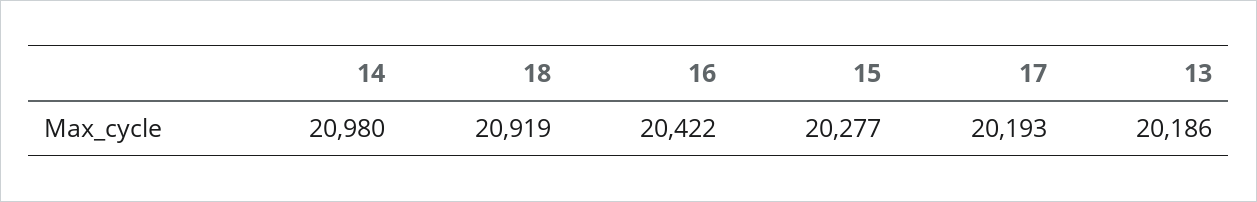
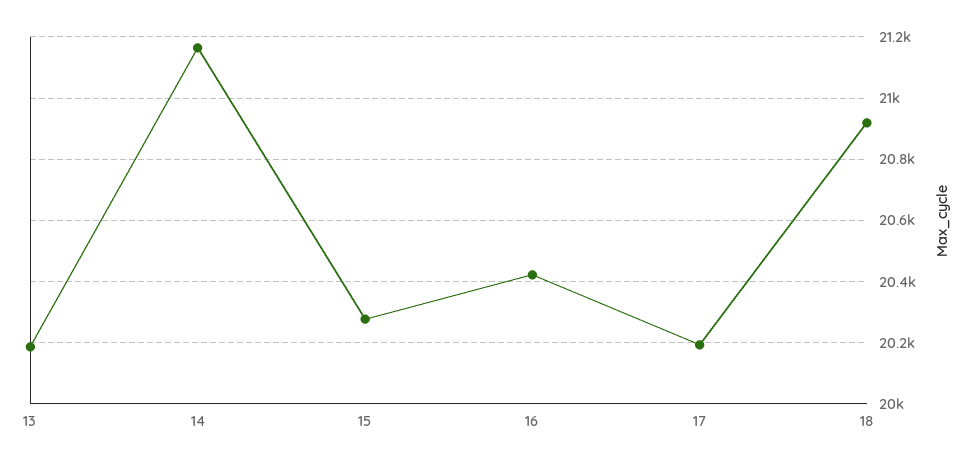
  {
-   "14": 20980,
+   "14": 21160,
    "18": 20919,
    "16": 20422,
    "15": 20277,
    "17": 20193,
    "13": 20186
  }

